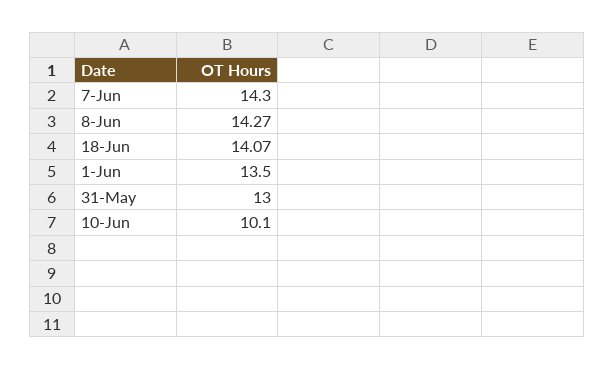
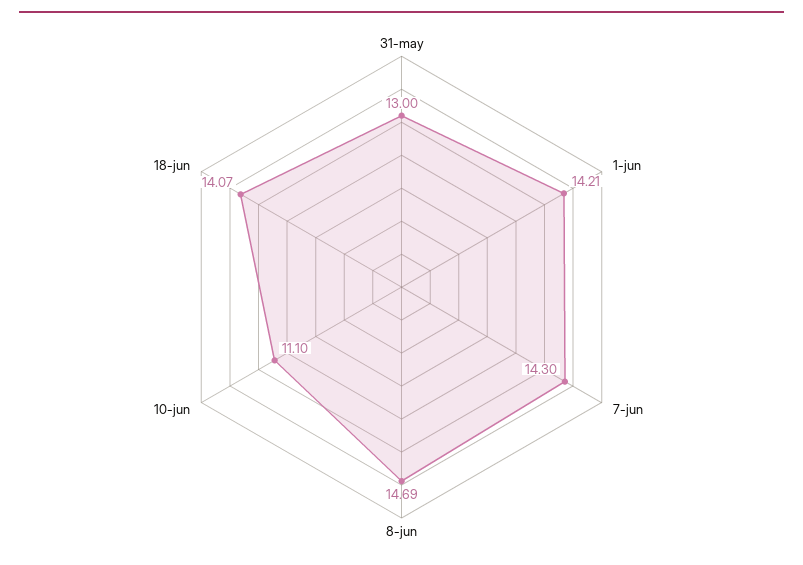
  {
    "7-Jun": 14.3,
-   "8-Jun": 14.27,
+   "8-Jun": 14.69,
    "18-Jun": 14.07,
-   "1-Jun": 13.5,
+   "1-Jun": 14.21,
    "31-May": 13,
-   "10-Jun": 10.1
+   "10-Jun": 11.1
  }

